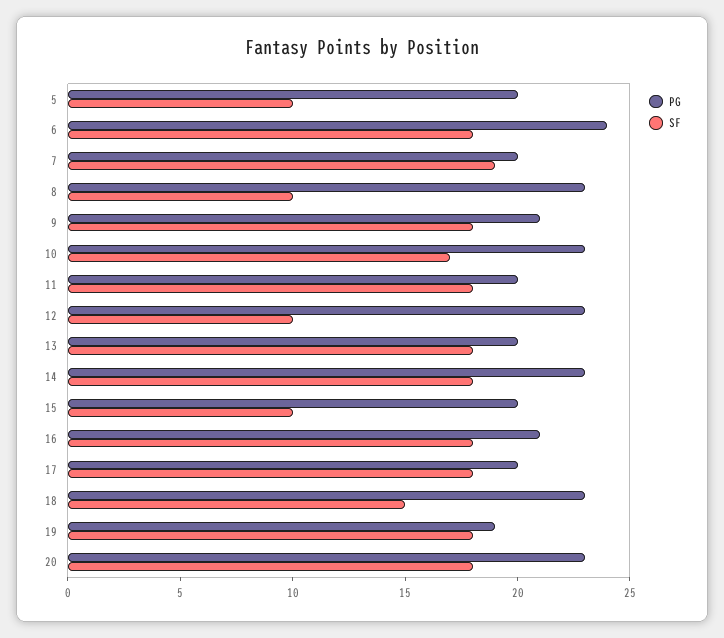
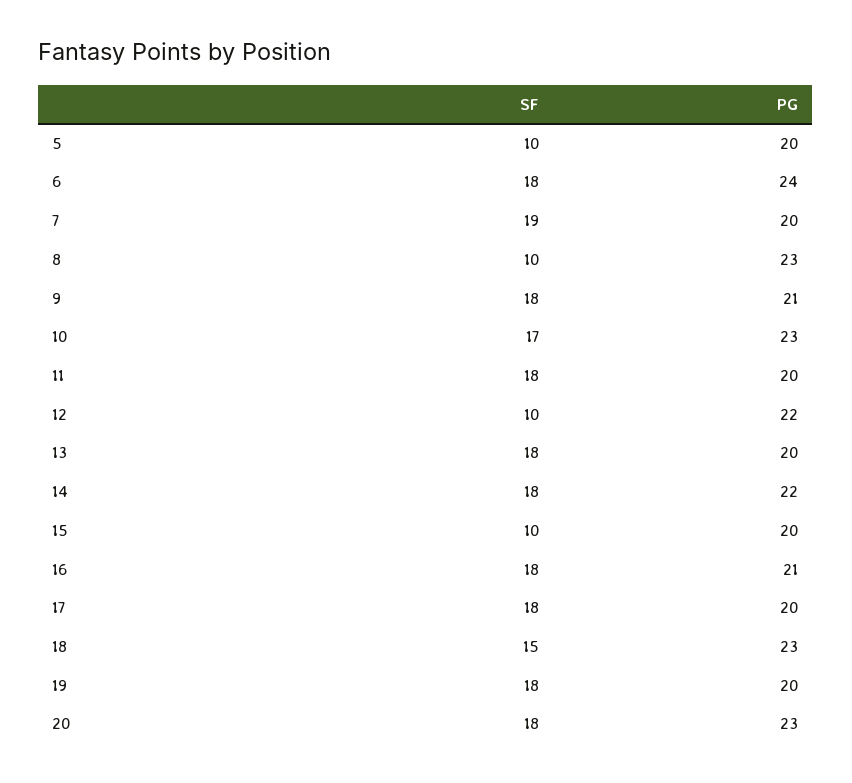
  {
    "PG": {
      "5": 20,
      "6": 24,
      "7": 20,
      "8": 23,
      "9": 21,
      "10": 23,
      "11": 20,
-     "12": 23,
+     "12": 22,
      "13": 20,
-     "14": 23,
+     "14": 22,
      "15": 20,
      "16": 21,
      "17": 20,
      "18": 23,
-     "19": 19,
+     "19": 20,
      "20": 23
    },
    "SF": {
      "5": 10,
      "6": 18,
      "7": 19,
      "8": 10,
      "9": 18,
      "10": 17,
      "11": 18,
      "12": 10,
      "13": 18,
      "14": 18,
      "15": 10,
      "16": 18,
      "17": 18,
      "18": 15,
      "19": 18,
      "20": 18
    }
  }

